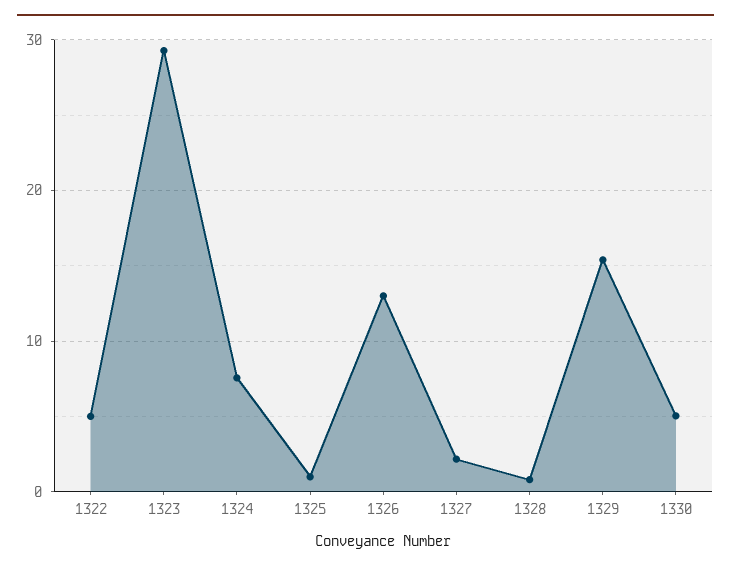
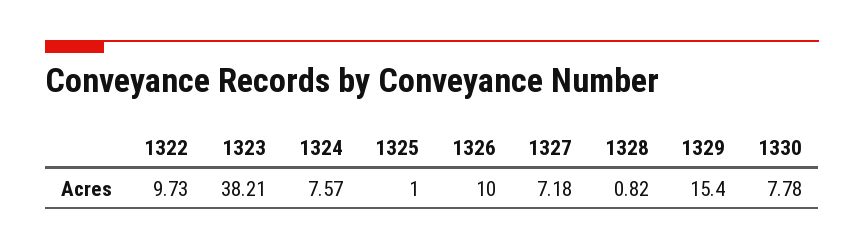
  {
-   "1322": 5,
+   "1322": 9.73,
-   "1323": 29,
+   "1323": 38.21,
    "1324": 7.57,
    "1325": 1,
-   "1326": 13,
+   "1326": 10,
-   "1327": 2,
+   "1327": 7.18,
    "1328": 0.82,
    "1329": 15.4,
-   "1330": 5
+   "1330": 7.78
  }

